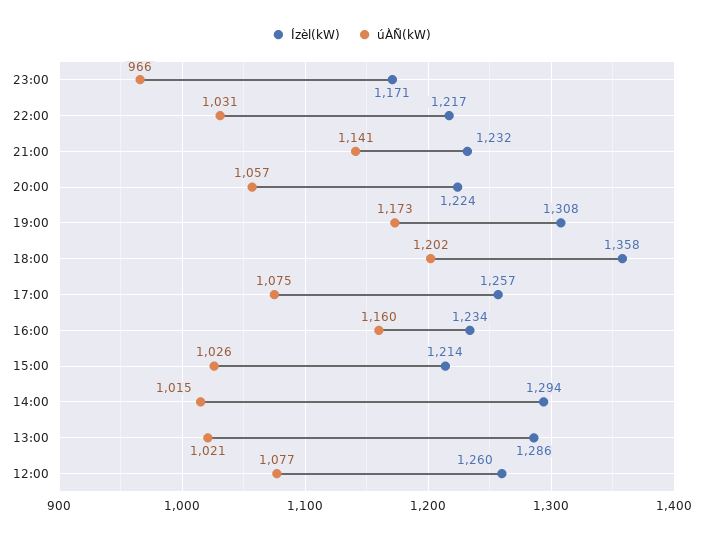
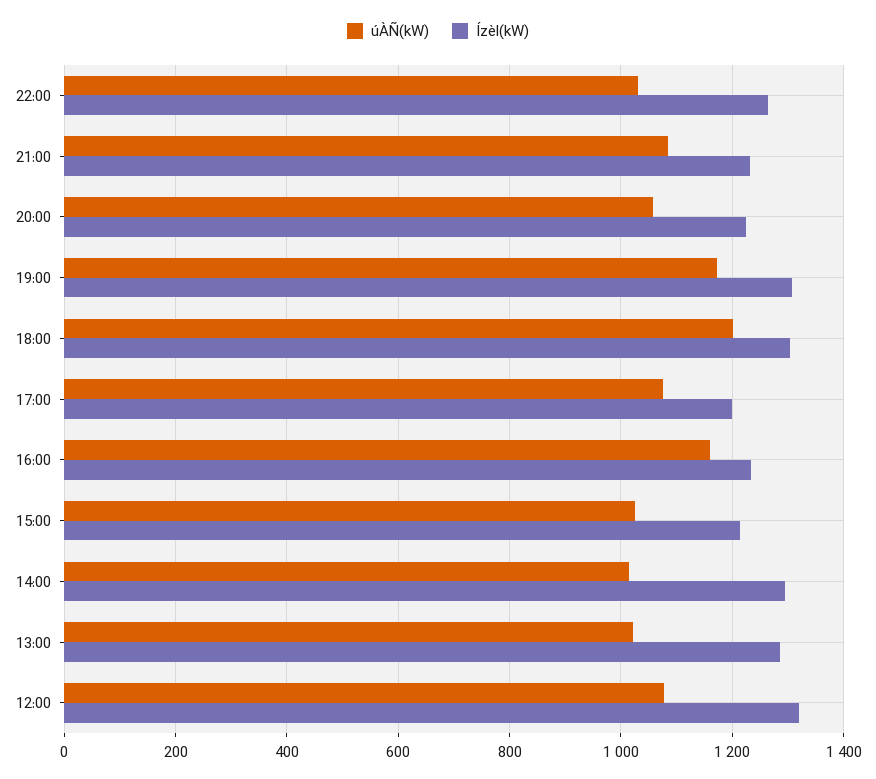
  {
    "Ízèl(kW)": {
-     "23:00": 1171,
-     "22:00": 1217,
+     "22:00": 1260,
      "21:00": 1232,
      "20:00": 1224,
      "19:00": 1308,
-     "18:00": 1358,
+     "18:00": 1300,
-     "17:00": 1257,
+     "17:00": 1200,
      "16:00": 1234,
      "15:00": 1214,
      "14:00": 1294,
      "13:00": 1286,
-     "12:00": 1260
+     "12:00": 1320
    },
    "úÀÑ(kW)": {
-     "23:00": 966,
      "22:00": 1031,
-     "21:00": 1141,
+     "21:00": 1080,
      "20:00": 1057,
      "19:00": 1173,
      "18:00": 1202,
      "17:00": 1075,
      "16:00": 1160,
      "15:00": 1026,
      "14:00": 1015,
      "13:00": 1021,
      "12:00": 1077
    }
  }

